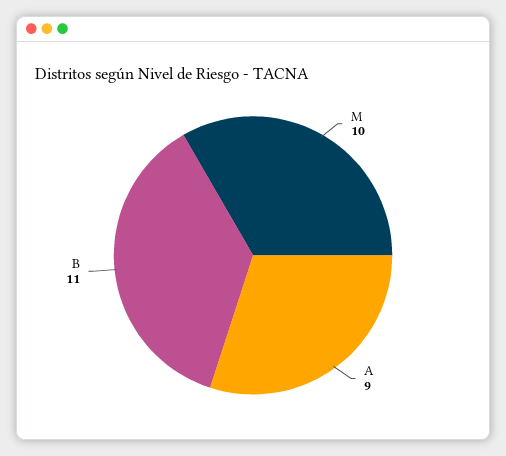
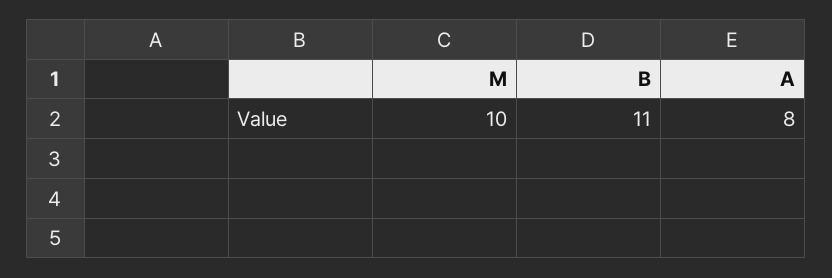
  {
    "M": 10,
-   "A": 9,
+   "A": 8,
    "B": 11
  }

